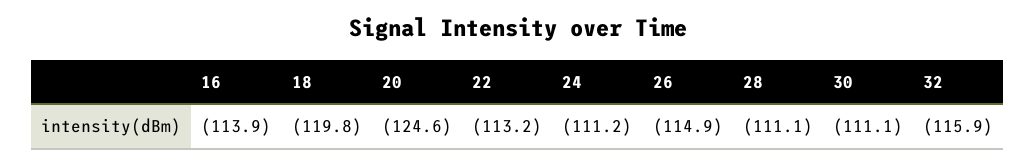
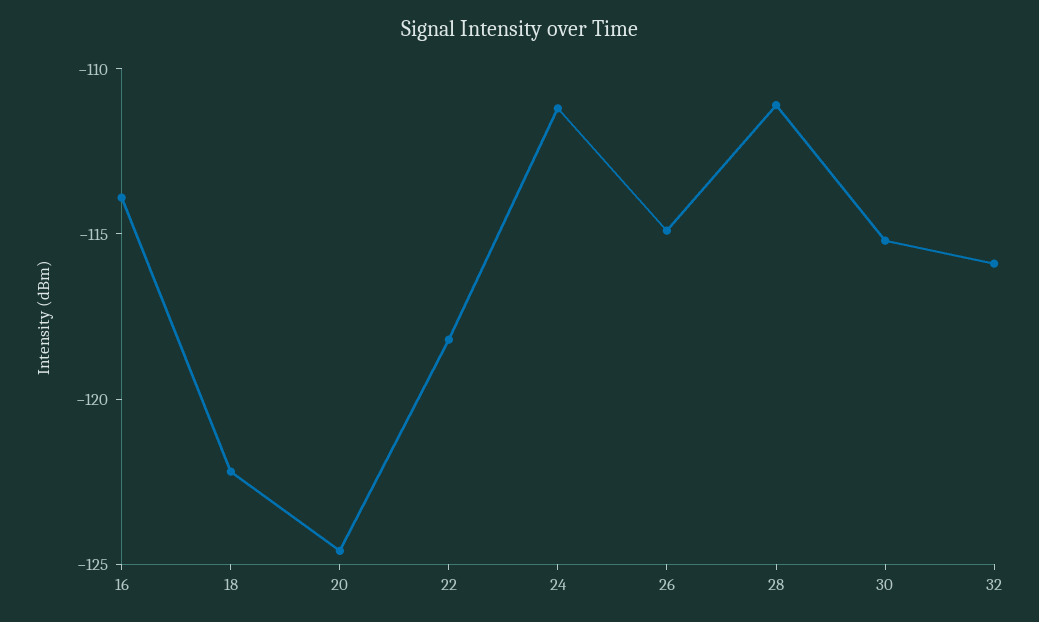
  {
    "16": -113.9,
-   "18": -119.8,
+   "18": -122,
    "20": -124.6,
-   "22": -113.2,
+   "22": -118,
    "24": -111.2,
    "26": -114.9,
    "28": -111.1,
-   "30": -111.1,
+   "30": -115,
    "32": -115.9
  }

